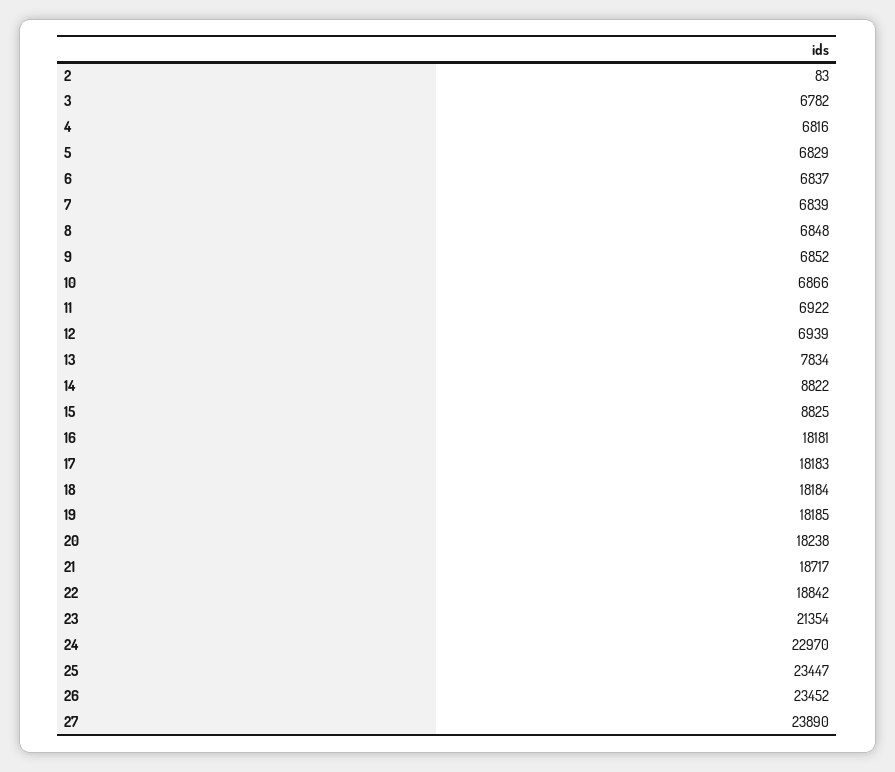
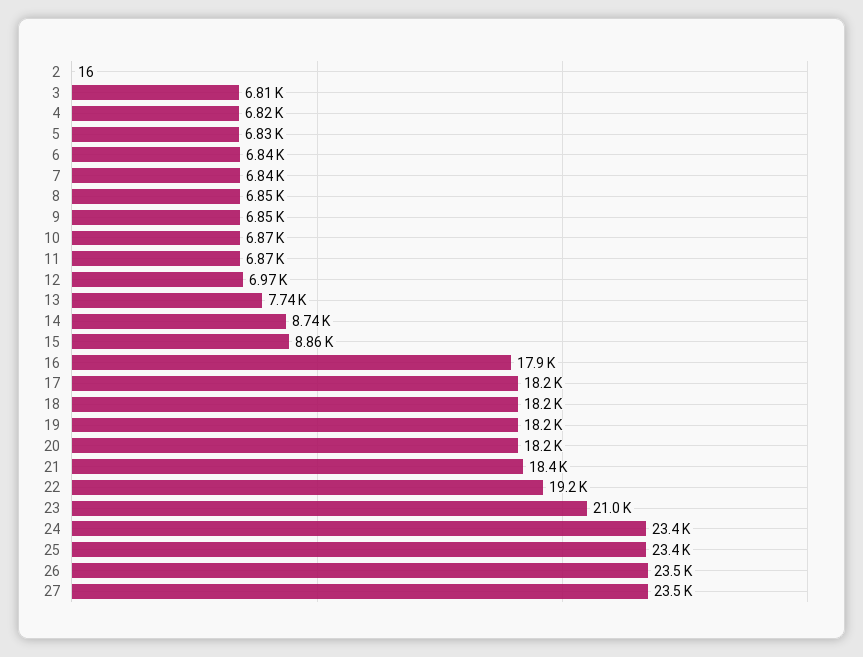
  {
-   "2": 83,
+   "2": 16,
-   "3": 6782,
+   "3": 6810,
    "4": 6816,
    "5": 6829,
    "6": 6837,
    "7": 6839,
    "8": 6848,
    "9": 6852,
    "10": 6866,
-   "11": 6922,
+   "11": 6870,
-   "12": 6939,
+   "12": 6970,
-   "13": 7834,
+   "13": 7740,
-   "14": 8822,
+   "14": 8740,
-   "15": 8825,
+   "15": 8860,
-   "16": 18181,
+   "16": 17900,
    "17": 18183,
    "18": 18184,
    "19": 18185,
    "20": 18238,
-   "21": 18717,
+   "21": 18400,
-   "22": 18842,
+   "22": 19200,
-   "23": 21354,
+   "23": 21000,
-   "24": 22970,
+   "24": 23400,
    "25": 23447,
    "26": 23452,
-   "27": 23890
+   "27": 23500
  }

